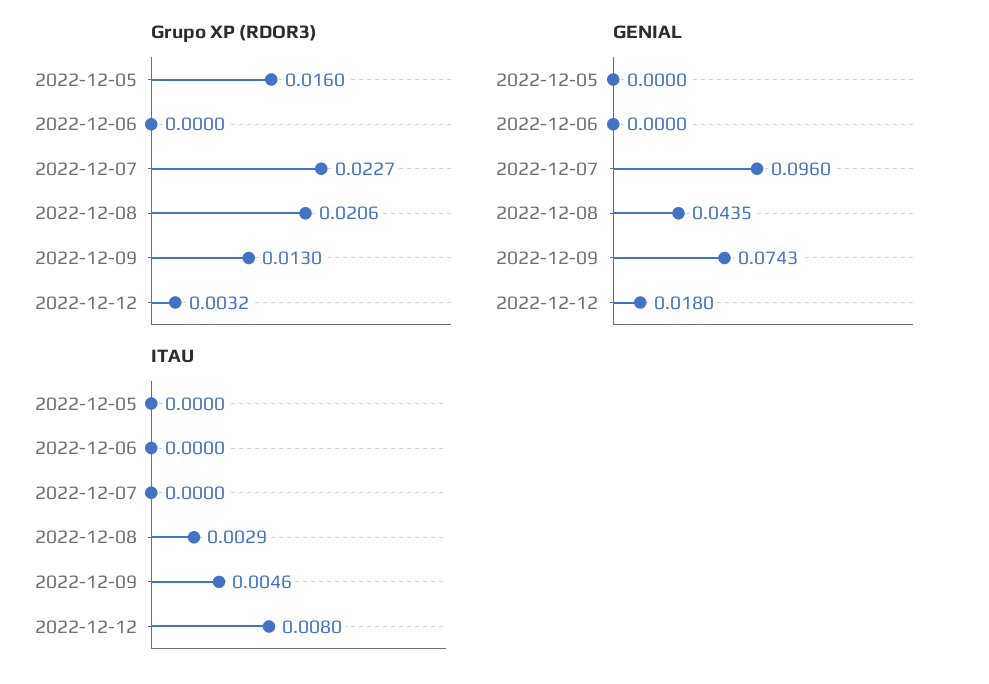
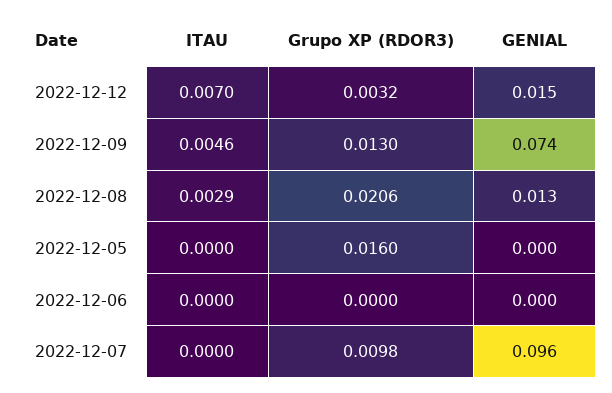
  {
    "Grupo XP (RDOR3)": {
      "2022-12-05": 0.016,
      "2022-12-06": 0,
-     "2022-12-07": 0.0227,
+     "2022-12-07": 0.0098,
      "2022-12-08": 0.0206,
      "2022-12-09": 0.013,
      "2022-12-12": 0.0032
    },
    "GENIAL": {
      "2022-12-05": 0,
      "2022-12-06": 0,
      "2022-12-07": 0.096,
-     "2022-12-08": 0.0435,
+     "2022-12-08": 0.013,
      "2022-12-09": 0.0743,
-     "2022-12-12": 0.018
+     "2022-12-12": 0.015
    },
    "ITAU": {
      "2022-12-05": 0,
      "2022-12-06": 0,
      "2022-12-07": 0,
      "2022-12-08": 0.0029,
      "2022-12-09": 0.0046,
-     "2022-12-12": 0.008
+     "2022-12-12": 0.007
    }
  }

